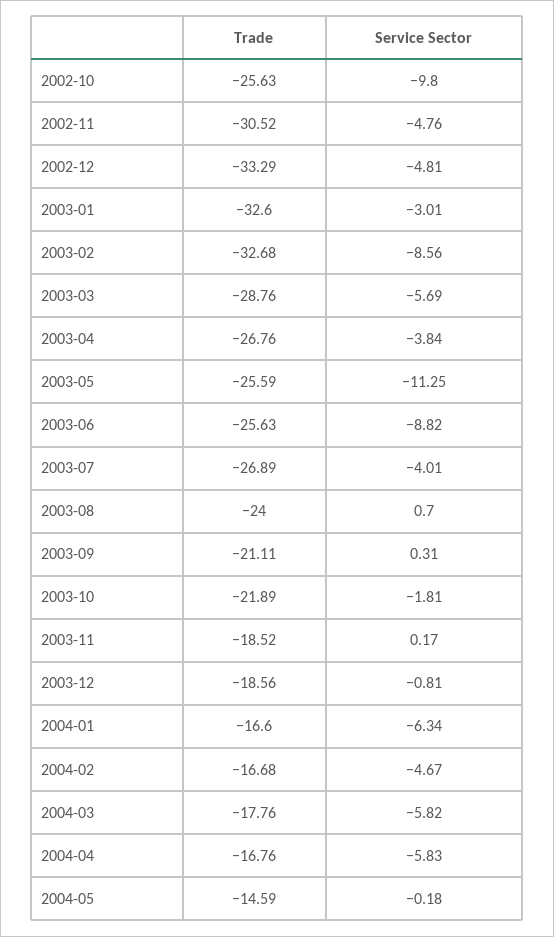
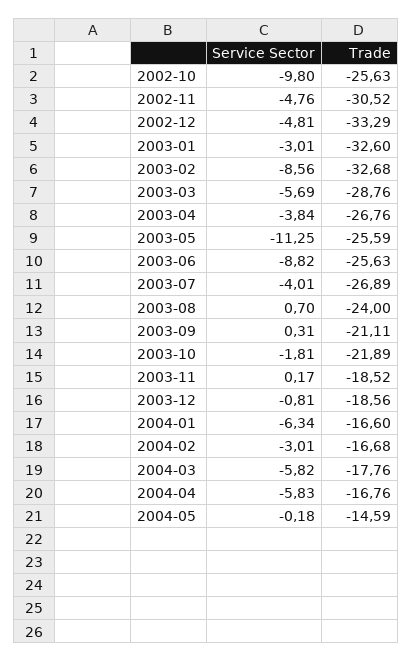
  {
    "Trade": {
      "2002-10": -25.63,
      "2002-11": -30.52,
      "2002-12": -33.29,
      "2003-01": -32.6,
      "2003-02": -32.68,
      "2003-03": -28.76,
      "2003-04": -26.76,
      "2003-05": -25.59,
      "2003-06": -25.63,
      "2003-07": -26.89,
      "2003-08": -24,
      "2003-09": -21.11,
      "2003-10": -21.89,
      "2003-11": -18.52,
      "2003-12": -18.56,
      "2004-01": -16.6,
      "2004-02": -16.68,
      "2004-03": -17.76,
      "2004-04": -16.76,
      "2004-05": -14.59
    },
    "Service Sector": {
      "2002-10": -9.8,
      "2002-11": -4.76,
      "2002-12": -4.81,
      "2003-01": -3.01,
      "2003-02": -8.56,
      "2003-03": -5.69,
      "2003-04": -3.84,
      "2003-05": -11.25,
      "2003-06": -8.82,
      "2003-07": -4.01,
      "2003-08": 0.7,
      "2003-09": 0.31,
      "2003-10": -1.81,
      "2003-11": 0.17,
      "2003-12": -0.81,
      "2004-01": -6.34,
-     "2004-02": -4.67,
+     "2004-02": -3.01,
      "2004-03": -5.82,
      "2004-04": -5.83,
      "2004-05": -0.18
    }
  }

